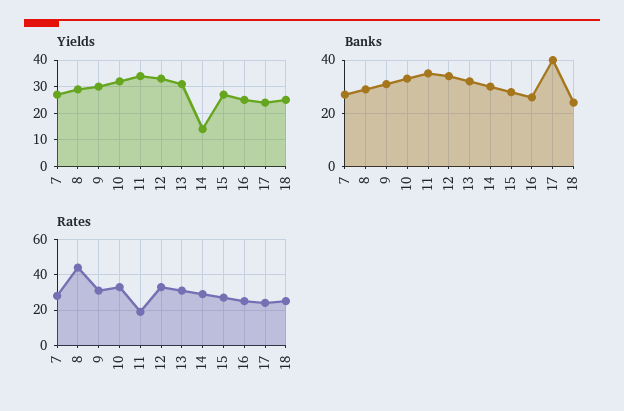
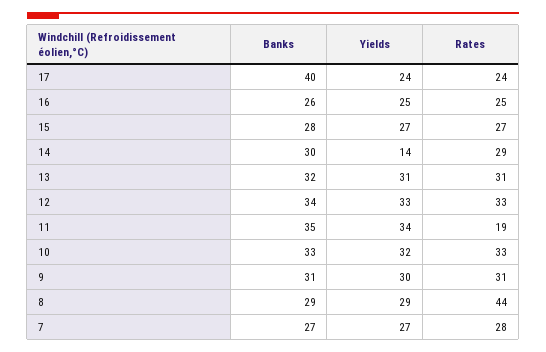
  {
    "Yields": {
      "7": 27,
      "8": 29,
      "9": 30,
      "10": 32,
      "11": 34,
      "12": 33,
      "13": 31,
      "14": 14,
      "15": 27,
      "16": 25,
-     "17": 24,
+     "17": 24
-     "18": 25
    },
    "Banks": {
      "7": 27,
      "8": 29,
      "9": 31,
      "10": 33,
      "11": 35,
      "12": 34,
      "13": 32,
      "14": 30,
      "15": 28,
      "16": 26,
-     "17": 40,
+     "17": 40
-     "18": 25
    },
    "Rates": {
      "7": 28,
      "8": 44,
      "9": 31,
      "10": 33,
      "11": 19,
      "12": 33,
      "13": 31,
      "14": 29,
      "15": 27,
      "16": 25,
-     "17": 24,
+     "17": 24
-     "18": 25
    }
  }

